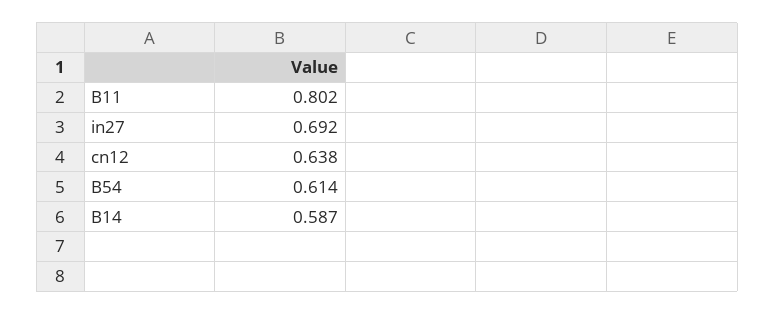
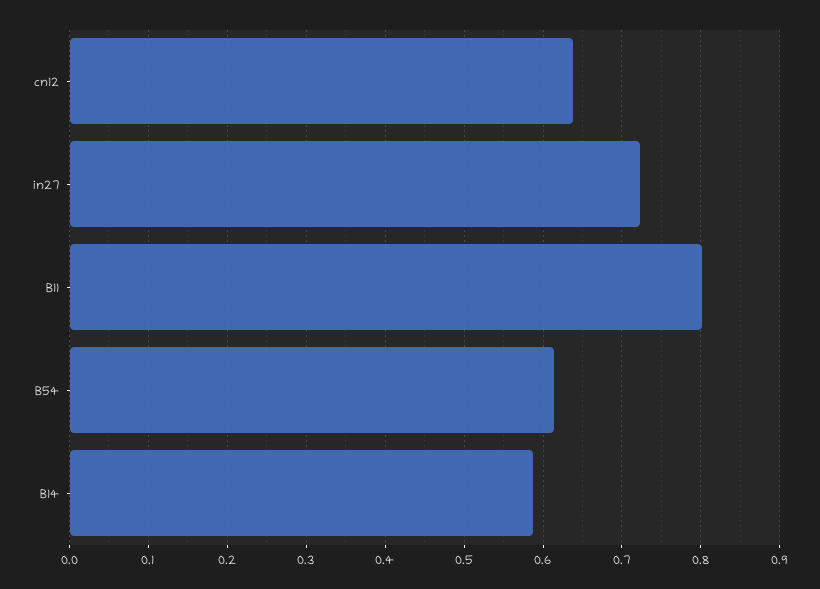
  {
    "B11": 0.802,
-   "in27": 0.692,
+   "in27": 0.72,
    "cn12": 0.638,
    "B54": 0.614,
    "B14": 0.587
  }

